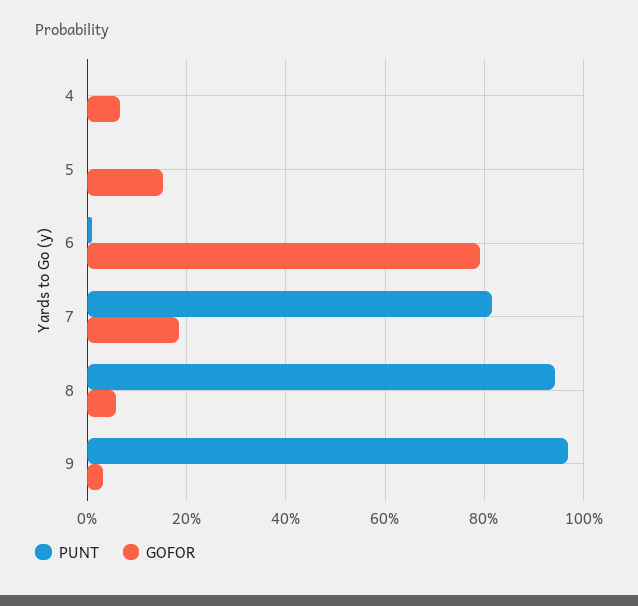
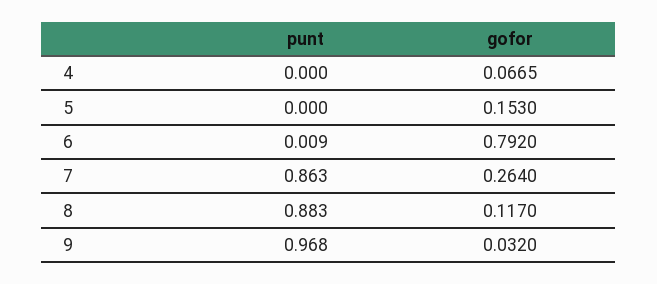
  {
    "PUNT": {
      "4": 0,
      "5": 0,
      "6": 0.009,
-     "7": 0.82,
+     "7": 0.863,
-     "8": 0.94,
+     "8": 0.883,
      "9": 0.968
    },
    "GOFOR": {
      "4": 0.0665,
      "5": 0.153,
      "6": 0.792,
-     "7": 0.18,
+     "7": 0.264,
-     "8": 0.06,
+     "8": 0.117,
      "9": 0.032
    }
  }

